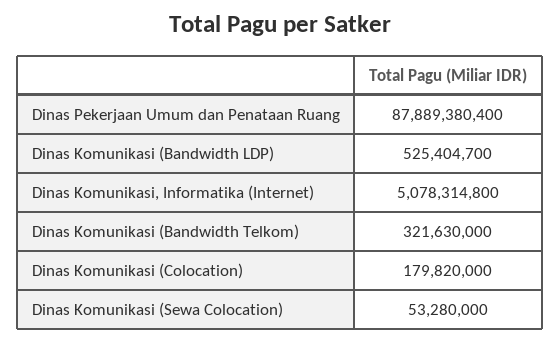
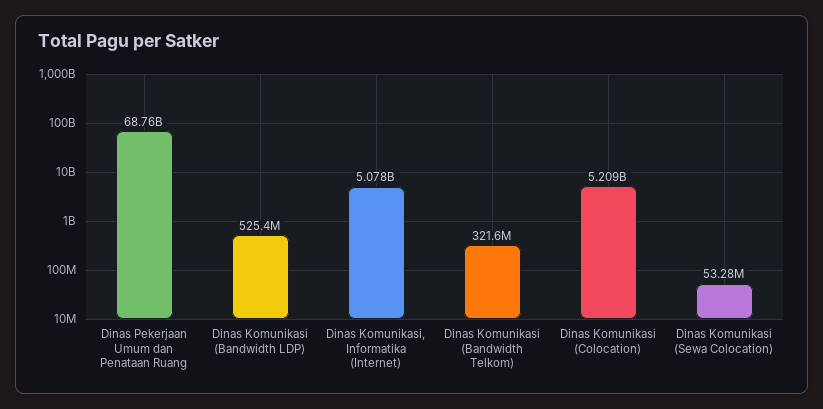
  {
-   "Dinas Pekerjaan Umum dan Penataan Ruang": 87889380400,
+   "Dinas Pekerjaan Umum dan Penataan Ruang": 68760000000,
    "Dinas Komunikasi (Bandwidth LDP)": 525404700,
    "Dinas Komunikasi, Informatika (Internet)": 5078314800,
    "Dinas Komunikasi (Bandwidth Telkom)": 321630000,
-   "Dinas Komunikasi (Colocation)": 179820000,
+   "Dinas Komunikasi (Colocation)": 5209000000,
    "Dinas Komunikasi (Sewa Colocation)": 53280000
  }

